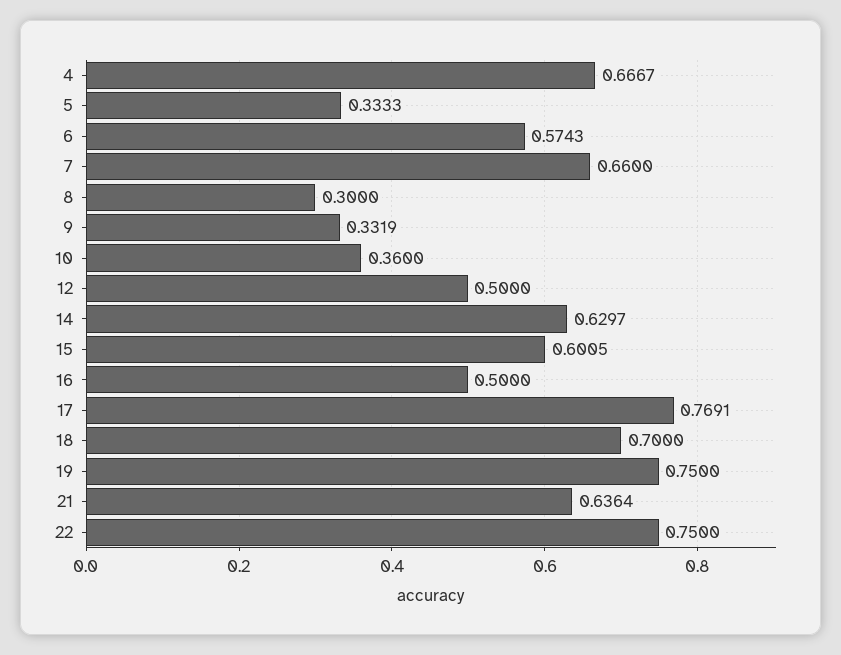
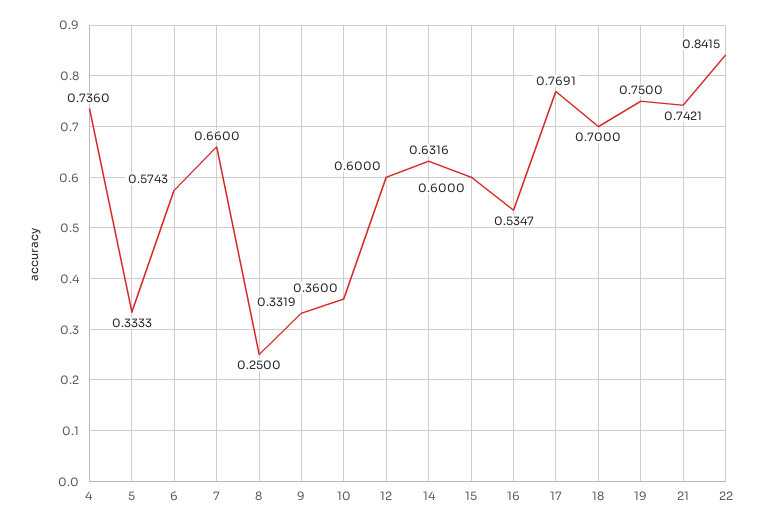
  {
-   "4": 0.6667,
+   "4": 0.736,
    "5": 0.3333,
    "6": 0.5743,
    "7": 0.66,
-   "8": 0.3,
+   "8": 0.25,
    "9": 0.3319,
    "10": 0.36,
-   "12": 0.5,
+   "12": 0.6,
-   "14": 0.6297,
+   "14": 0.6316,
-   "15": 0.6005,
+   "15": 0.6,
-   "16": 0.5,
+   "16": 0.5347,
    "17": 0.7691,
    "18": 0.7,
    "19": 0.75,
-   "21": 0.6364,
+   "21": 0.7421,
-   "22": 0.75
+   "22": 0.8415
  }

